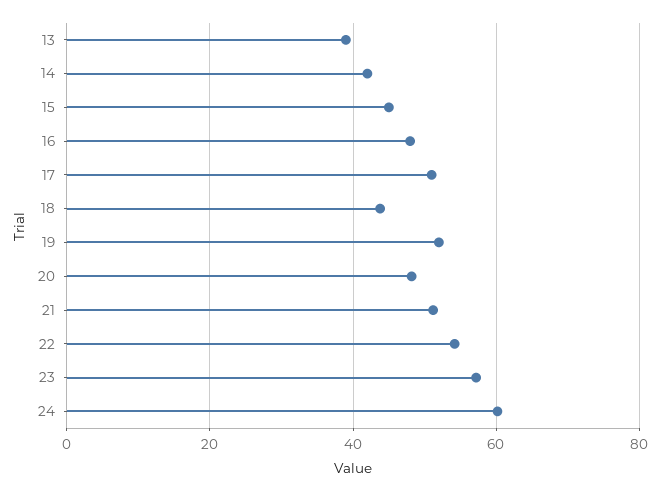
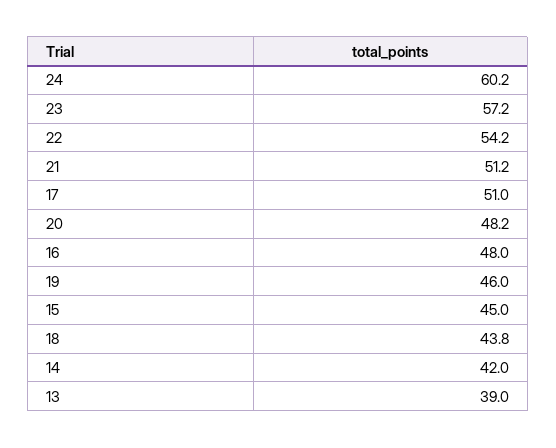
  {
    "13": 39,
    "14": 42,
    "15": 45,
    "16": 48,
    "17": 51,
    "18": 43.8,
-   "19": 52,
+   "19": 46,
    "20": 48.2,
    "21": 51.2,
    "22": 54.2,
    "23": 57.2,
    "24": 60.2
  }

